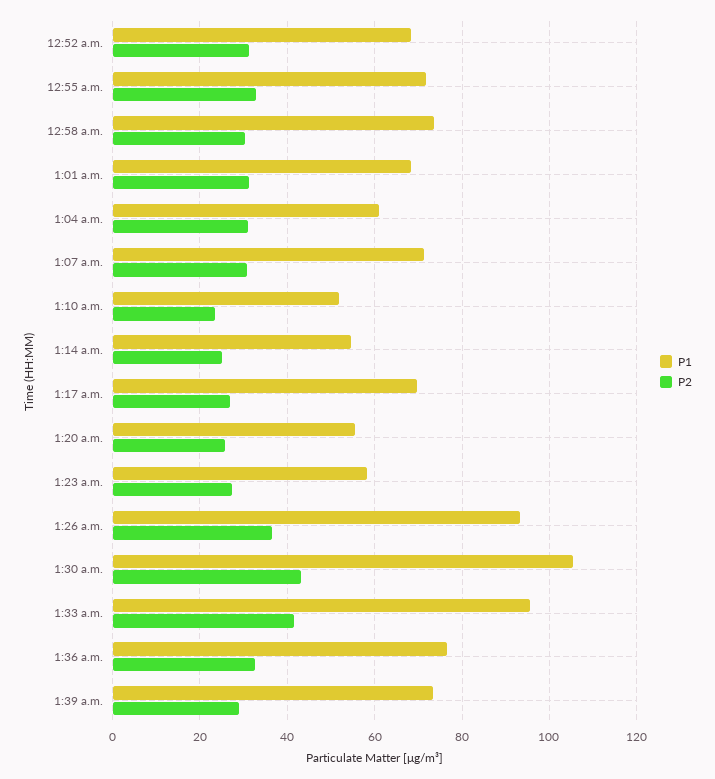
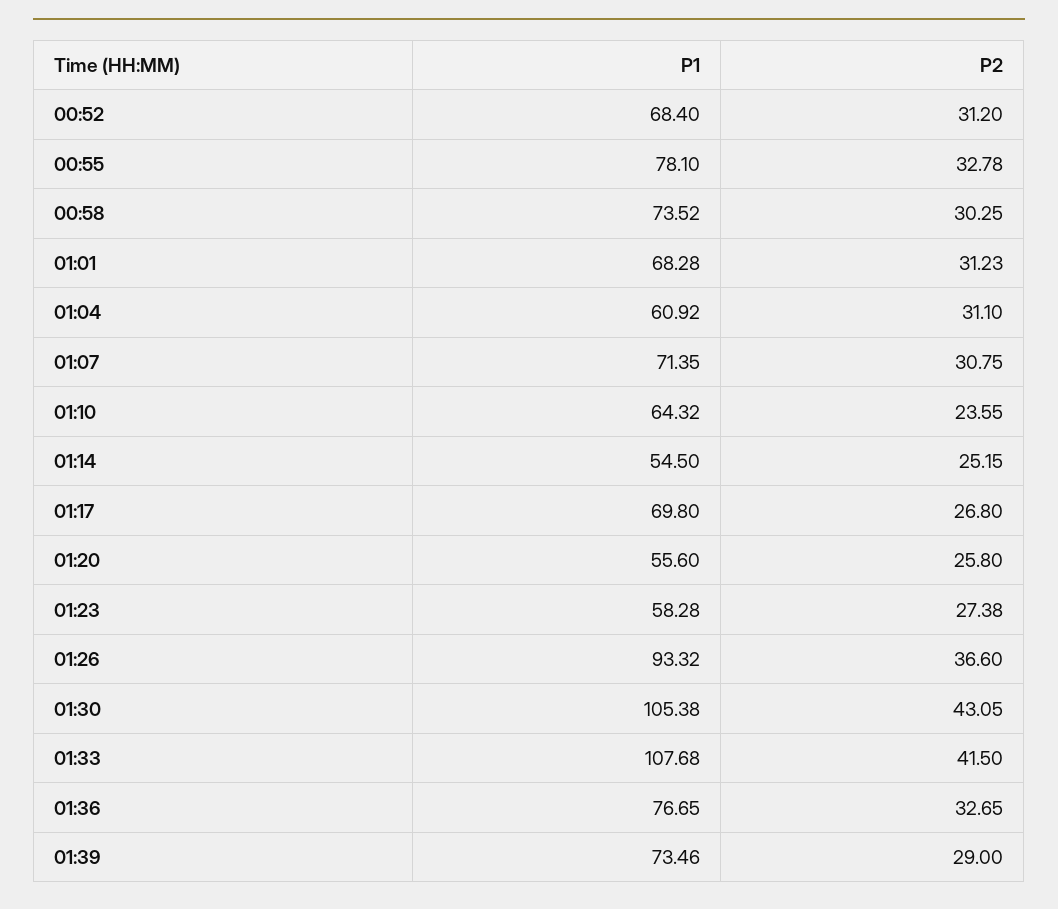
  {
    "P1": {
      "12:52 a.m.": 68.4,
-     "12:55 a.m.": 72,
+     "12:55 a.m.": 78.1,
      "12:58 a.m.": 73.52,
      "1:01 a.m.": 68.28,
      "1:04 a.m.": 60.92,
      "1:07 a.m.": 71.35,
-     "1:10 a.m.": 52,
+     "1:10 a.m.": 64.32,
      "1:14 a.m.": 54.5,
      "1:17 a.m.": 69.8,
      "1:20 a.m.": 55.6,
      "1:23 a.m.": 58.28,
      "1:26 a.m.": 93.32,
      "1:30 a.m.": 105.38,
-     "1:33 a.m.": 96,
+     "1:33 a.m.": 107.68,
      "1:36 a.m.": 76.65,
      "1:39 a.m.": 73.46
    },
    "P2": {
      "12:52 a.m.": 31.2,
      "12:55 a.m.": 32.78,
      "12:58 a.m.": 30.25,
      "1:01 a.m.": 31.23,
      "1:04 a.m.": 31.1,
      "1:07 a.m.": 30.75,
      "1:10 a.m.": 23.55,
      "1:14 a.m.": 25.15,
      "1:17 a.m.": 26.8,
      "1:20 a.m.": 25.8,
      "1:23 a.m.": 27.38,
      "1:26 a.m.": 36.6,
      "1:30 a.m.": 43.05,
      "1:33 a.m.": 41.5,
      "1:36 a.m.": 32.65,
      "1:39 a.m.": 29
    }
  }

